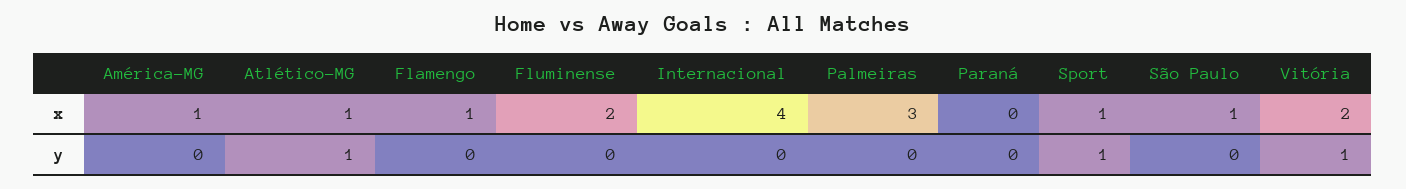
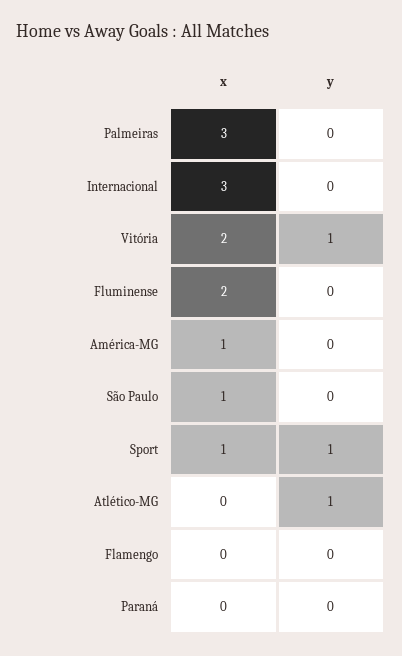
  {
    "América-MG": {
      "x": 1,
      "y": 0
    },
    "Atlético-MG": {
-     "x": 1,
+     "x": 0,
      "y": 1
    },
    "Flamengo": {
-     "x": 1,
+     "x": 0,
      "y": 0
    },
    "Fluminense": {
      "x": 2,
      "y": 0
    },
    "Internacional": {
-     "x": 4,
+     "x": 3,
      "y": 0
    },
    "Palmeiras": {
      "x": 3,
      "y": 0
    },
    "Paraná": {
      "x": 0,
      "y": 0
    },
    "Sport": {
      "x": 1,
      "y": 1
    },
    "São Paulo": {
      "x": 1,
      "y": 0
    },
    "Vitória": {
      "x": 2,
      "y": 1
    }
  }

